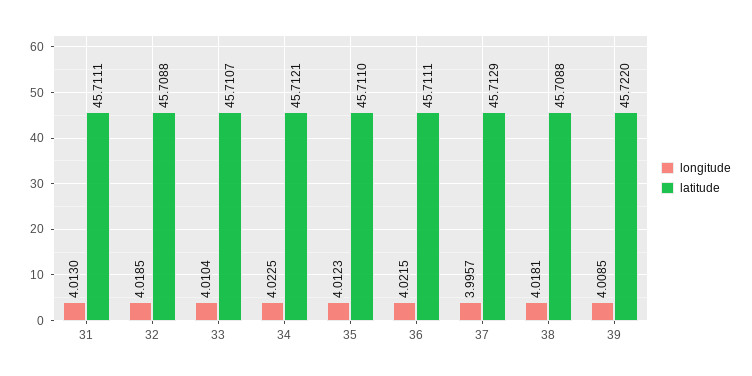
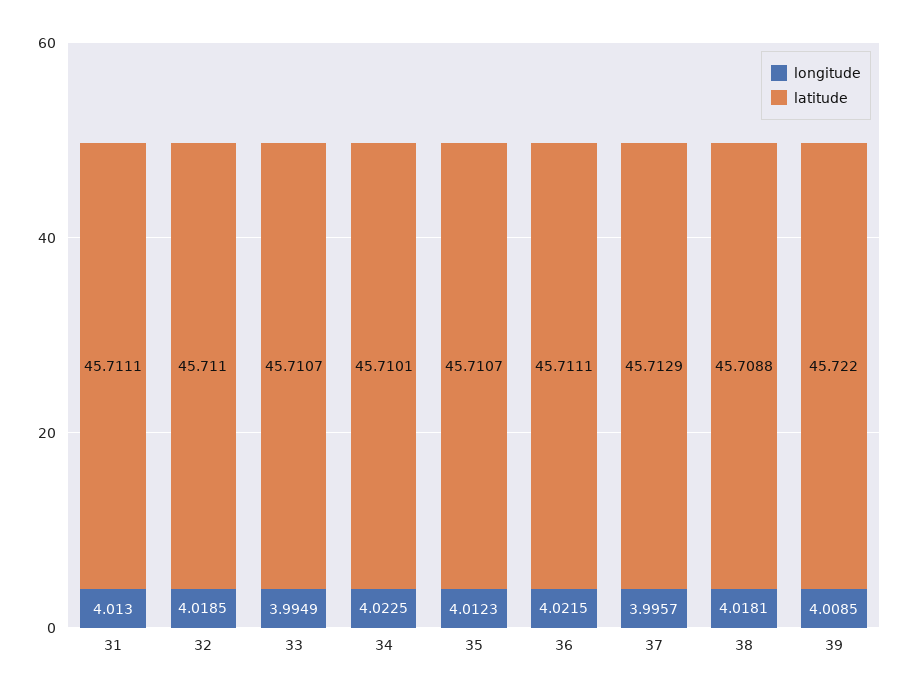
  {
    "longitude": {
      "31": 4.013,
      "32": 4.0185,
-     "33": 4.0104,
+     "33": 3.9949,
      "34": 4.0225,
      "35": 4.0123,
      "36": 4.0215,
      "37": 3.9957,
      "38": 4.0181,
      "39": 4.0085
    },
    "latitude": {
      "31": 45.7111,
-     "32": 45.7088,
+     "32": 45.711,
      "33": 45.7107,
-     "34": 45.7121,
+     "34": 45.7101,
-     "35": 45.711,
+     "35": 45.7107,
      "36": 45.7111,
      "37": 45.7129,
      "38": 45.7088,
      "39": 45.722
    }
  }

